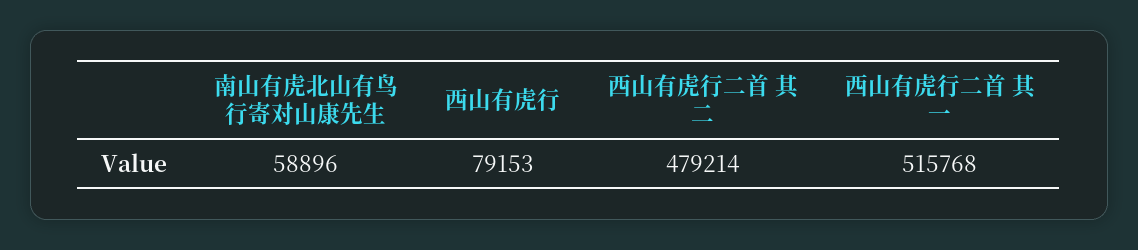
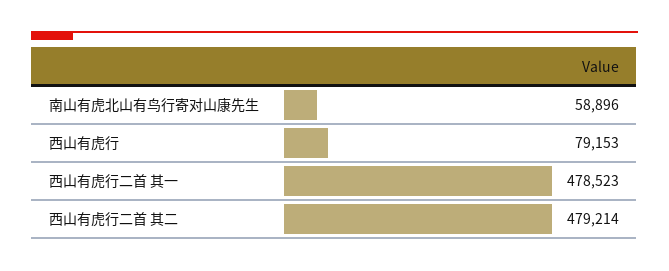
  {
    "南山有虎北山有鸟行寄对山康先生": 58896,
    "西山有虎行": 79153,
    "西山有虎行二首 其二": 479214,
-   "西山有虎行二首 其一": 515768
+   "西山有虎行二首 其一": 478523
  }

